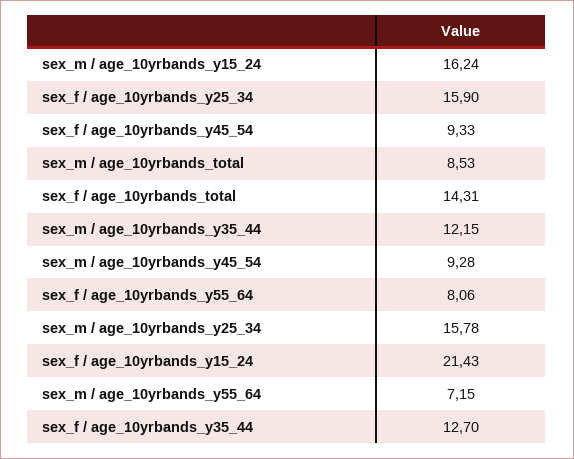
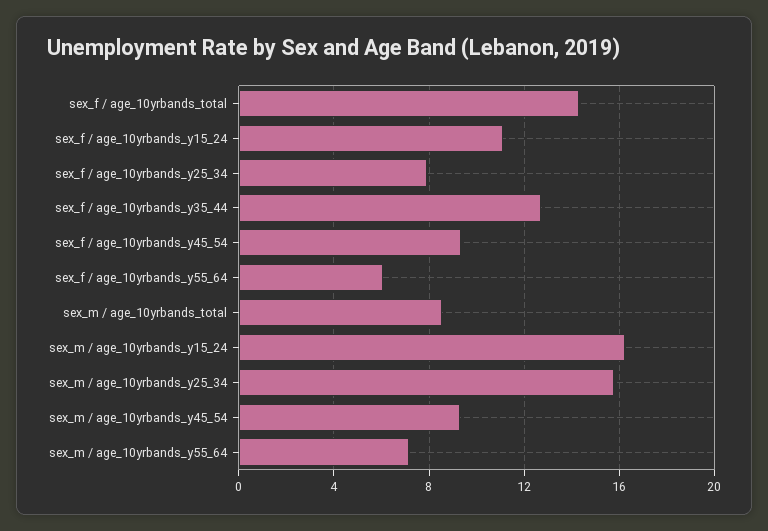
  {
    "sex_m / age_10yrbands_y15_24": 16.24,
-   "sex_f / age_10yrbands_y25_34": 15.9,
+   "sex_f / age_10yrbands_y25_34": 8,
    "sex_f / age_10yrbands_y45_54": 9.33,
    "sex_m / age_10yrbands_total": 8.53,
    "sex_f / age_10yrbands_total": 14.31,
-   "sex_m / age_10yrbands_y35_44": 12.15,
    "sex_m / age_10yrbands_y45_54": 9.28,
-   "sex_f / age_10yrbands_y55_64": 8.06,
+   "sex_f / age_10yrbands_y55_64": 6,
    "sex_m / age_10yrbands_y25_34": 15.78,
-   "sex_f / age_10yrbands_y15_24": 21.43,
+   "sex_f / age_10yrbands_y15_24": 11,
    "sex_m / age_10yrbands_y55_64": 7.15,
    "sex_f / age_10yrbands_y35_44": 12.7
  }

